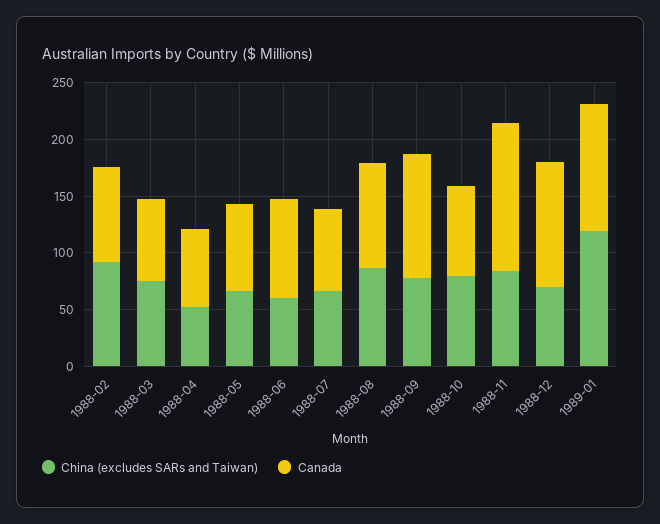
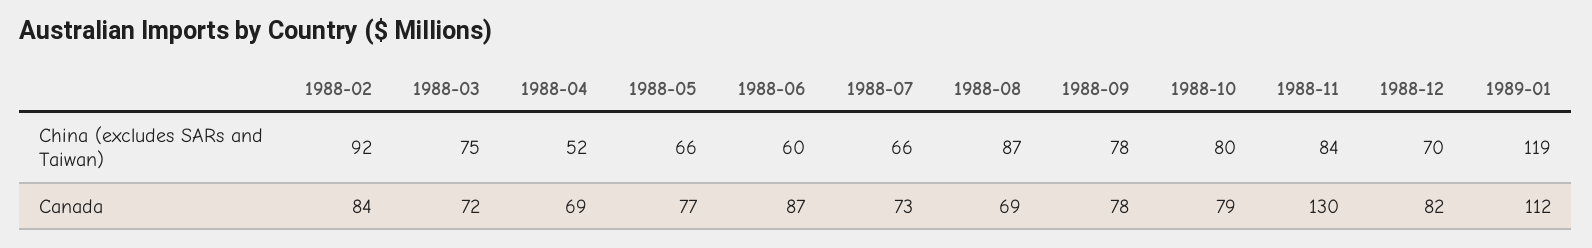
  {
    "China (excludes SARs and Taiwan)": {
      "1988-02": 92,
      "1988-03": 75,
      "1988-04": 52,
      "1988-05": 66,
      "1988-06": 60,
      "1988-07": 66,
      "1988-08": 87,
      "1988-09": 78,
      "1988-10": 80,
      "1988-11": 84,
      "1988-12": 70,
      "1989-01": 119
    },
    "Canada": {
      "1988-02": 84,
      "1988-03": 72,
      "1988-04": 69,
      "1988-05": 77,
      "1988-06": 87,
      "1988-07": 73,
-     "1988-08": 90,
+     "1988-08": 69,
-     "1988-09": 110,
+     "1988-09": 78,
      "1988-10": 79,
      "1988-11": 130,
-     "1988-12": 110,
+     "1988-12": 82,
      "1989-01": 112
    }
  }

